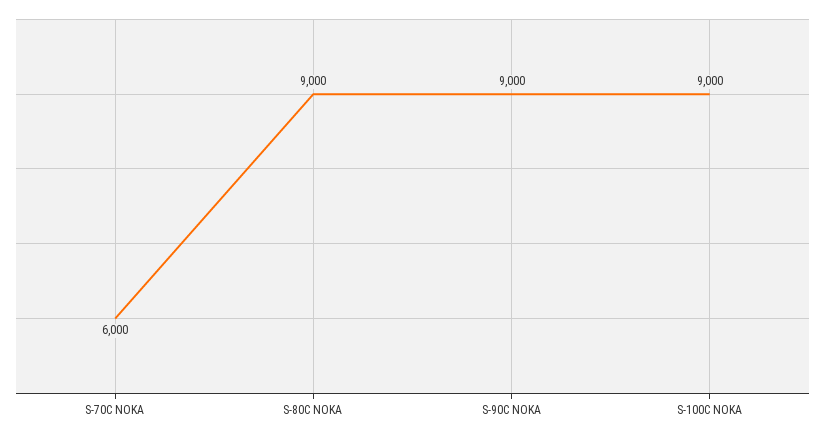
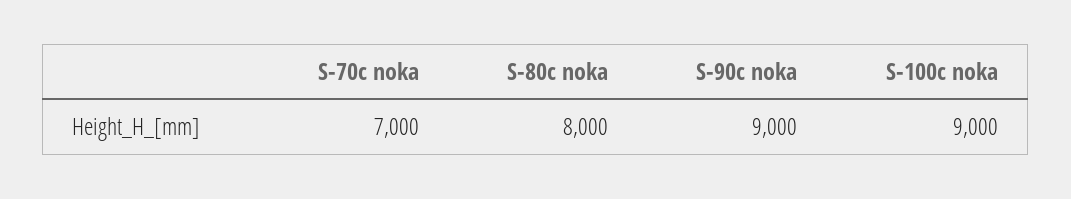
  {
-   "S-70C NOKA": 6000,
+   "S-70C NOKA": 7000,
-   "S-80C NOKA": 9000,
+   "S-80C NOKA": 8000,
    "S-90C NOKA": 9000,
    "S-100C NOKA": 9000
  }

